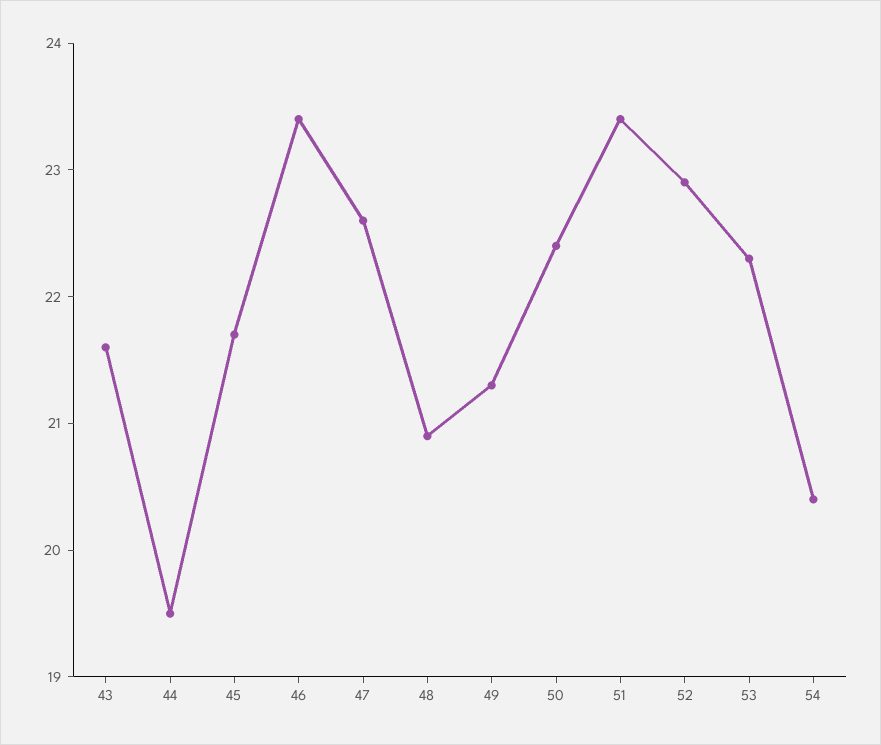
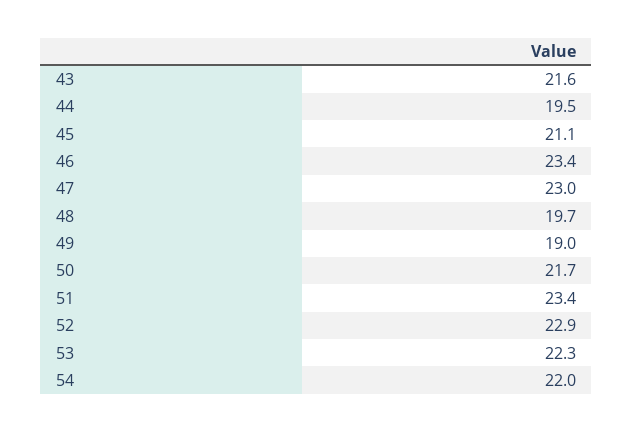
  {
    "43": 21.6,
    "44": 19.5,
-   "45": 21.7,
+   "45": 21.1,
    "46": 23.4,
-   "47": 22.6,
+   "47": 23,
-   "48": 20.9,
+   "48": 19.7,
-   "49": 21.3,
+   "49": 19,
-   "50": 22.4,
+   "50": 21.7,
    "51": 23.4,
    "52": 22.9,
    "53": 22.3,
-   "54": 20.4
+   "54": 22
  }

